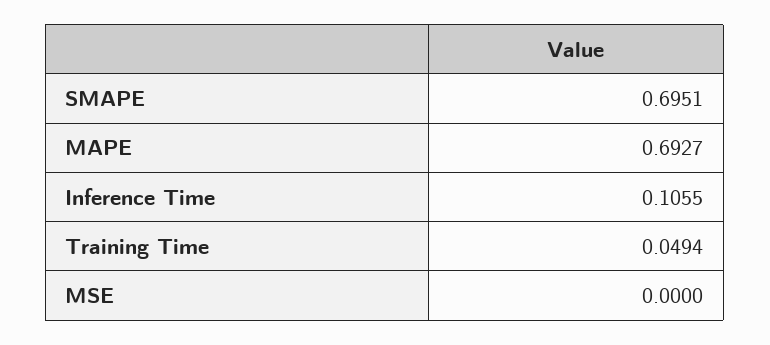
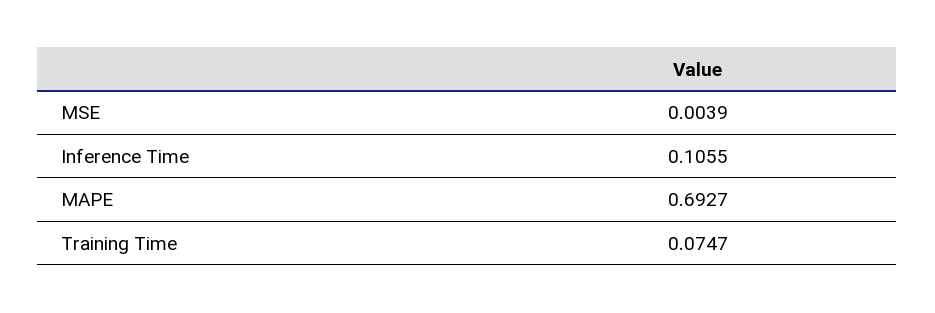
  {
-   "SMAPE": 0.6951,
    "MAPE": 0.6927,
    "Inference Time": 0.1055,
-   "Training Time": 0.0494,
+   "Training Time": 0.0747,
-   "MSE": 0
+   "MSE": 0.0039
  }

